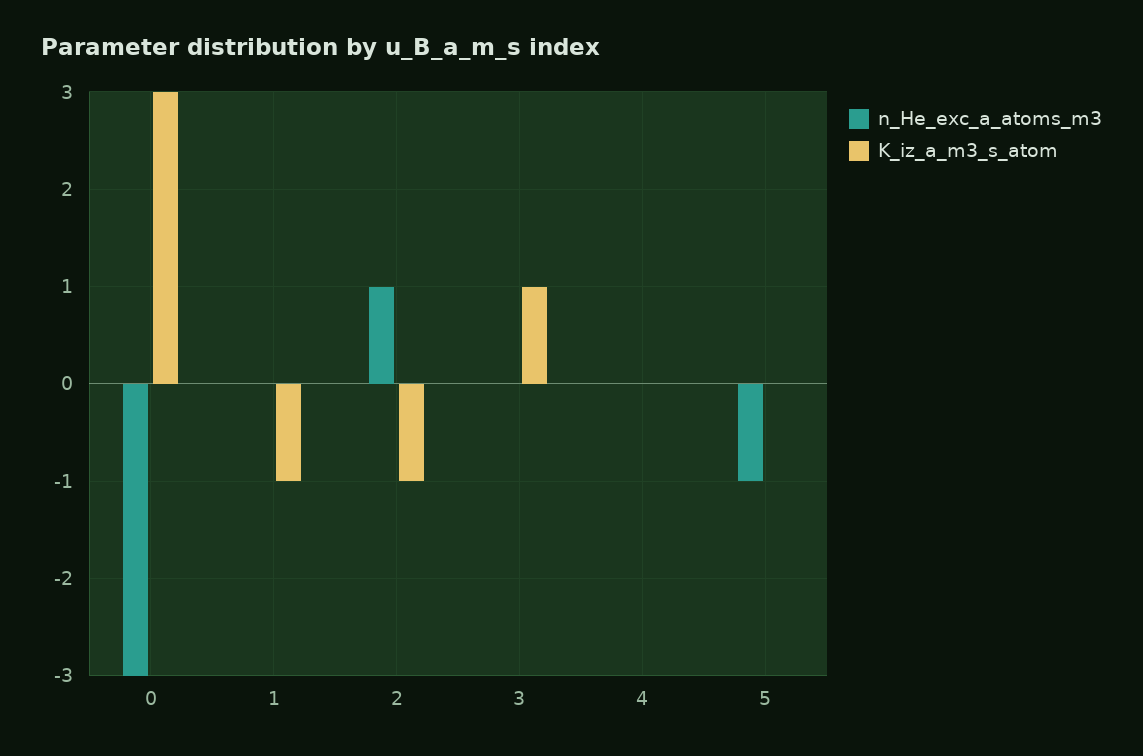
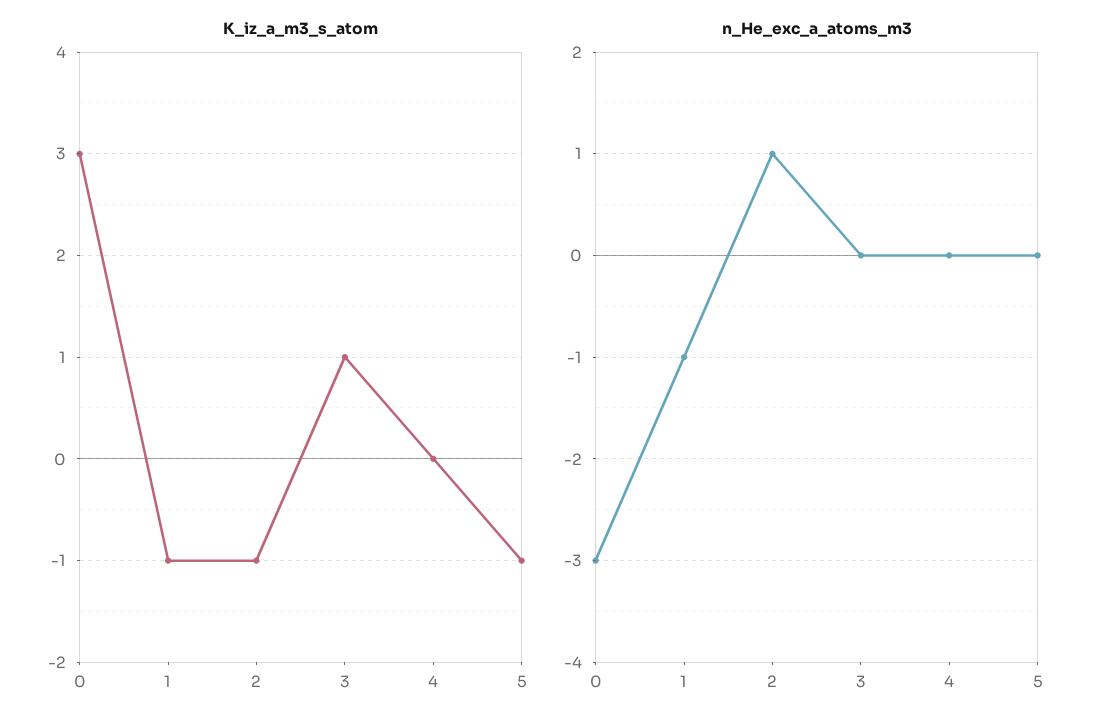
  {
    "n_He_exc_a_atoms_m3": {
      "0": -3,
-     "1": 0,
+     "1": -1,
      "2": 1,
      "3": 0,
      "4": 0,
-     "5": -1
+     "5": 0
    },
    "K_iz_a_m3_s_atom": {
      "0": 3,
      "1": -1,
      "2": -1,
      "3": 1,
      "4": 0,
-     "5": 0
+     "5": -1
    }
  }

